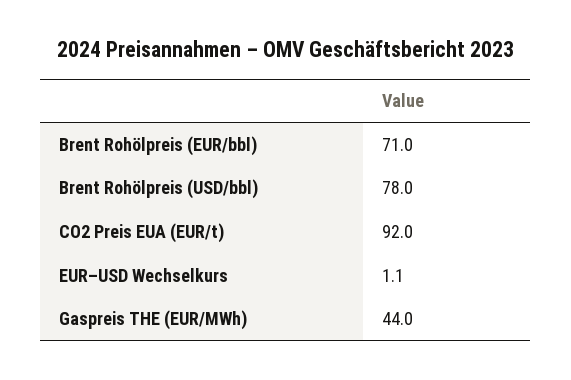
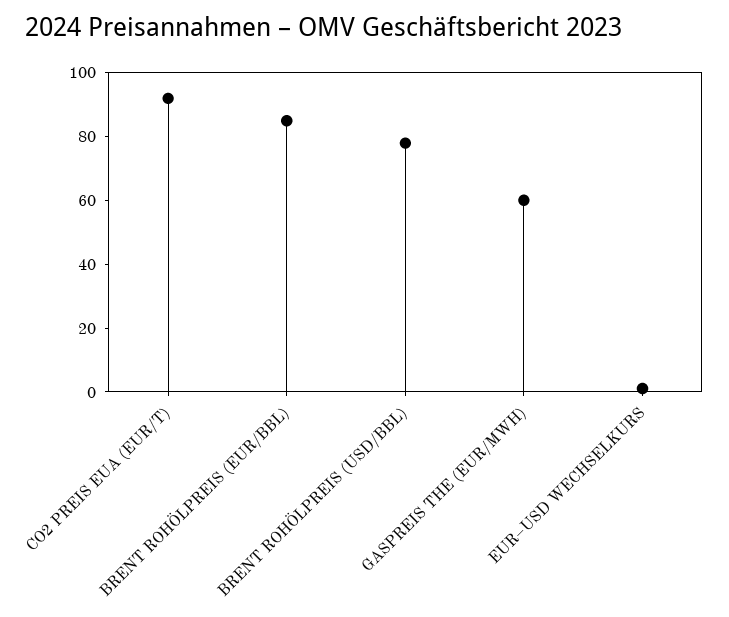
  {
-   "Brent Rohölpreis (EUR/bbl)": 71,
+   "Brent Rohölpreis (EUR/bbl)": 85,
    "Brent Rohölpreis (USD/bbl)": 78,
    "CO2 Preis EUA (EUR/t)": 92,
    "EUR–USD Wechselkurs": 1.1,
-   "Gaspreis THE (EUR/MWh)": 44
+   "Gaspreis THE (EUR/MWh)": 60
  }

